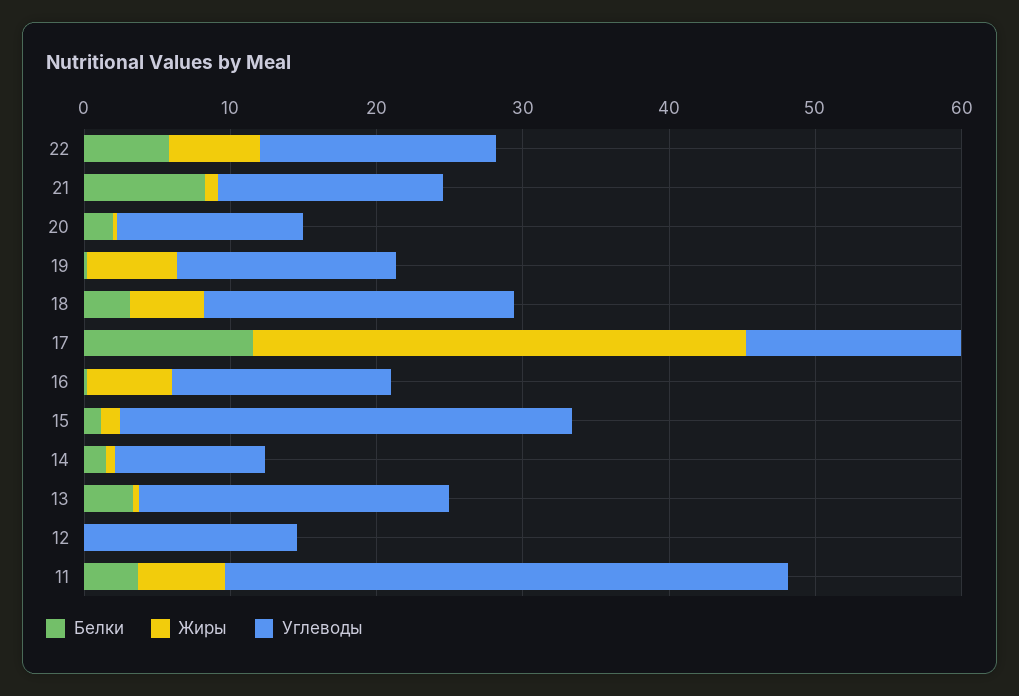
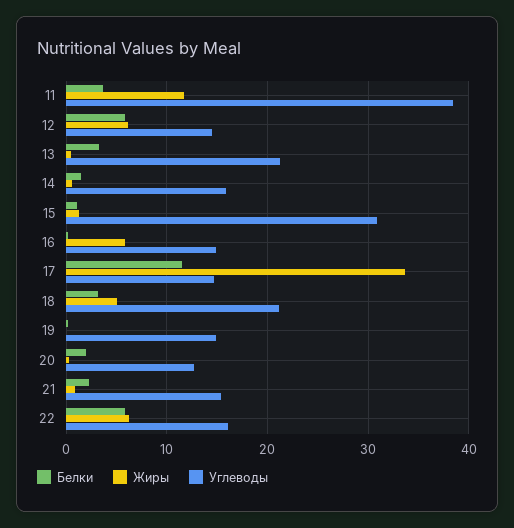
  {
    "Белки": {
      "22": 6,
-     "21": 8,
+     "21": 2,
      "20": 2,
      "19": 0,
      "18": 3,
      "17": 12,
      "16": 0,
      "15": 1,
      "14": 2,
      "13": 3,
-     "12": 0,
+     "12": 6,
      "11": 4
    },
    "Жиры": {
      "22": 6,
      "21": 1,
      "20": 0,
-     "19": 6,
+     "19": 0,
      "18": 5,
      "17": 34,
      "16": 6,
      "15": 1,
      "14": 1,
      "13": 0,
-     "12": 0,
+     "12": 6,
-     "11": 6
+     "11": 12
    },
    "Углеводы": {
      "22": 16,
      "21": 15,
      "20": 13,
      "19": 15,
      "18": 21,
      "17": 15,
      "16": 15,
      "15": 31,
-     "14": 10,
+     "14": 16,
      "13": 21,
      "12": 15,
      "11": 38
    }
  }

